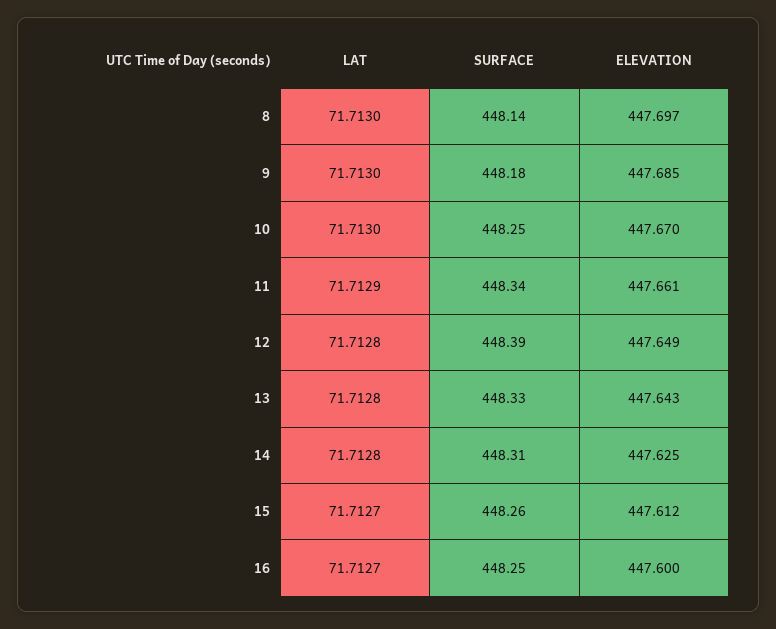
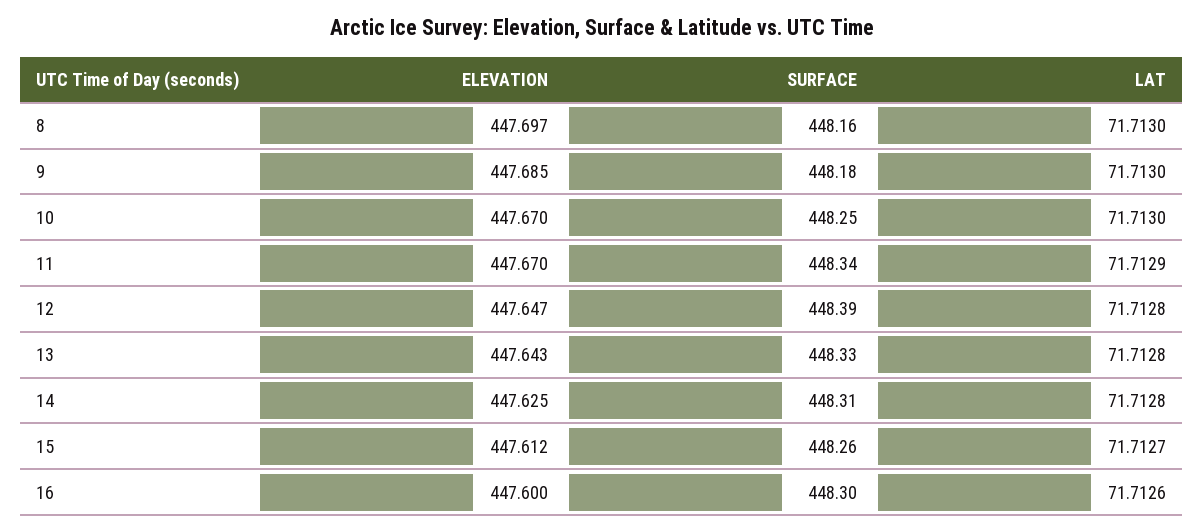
  {
    "LAT": {
      "8": 71.713,
      "9": 71.713,
      "10": 71.713,
      "11": 71.7129,
      "12": 71.7128,
      "13": 71.7128,
      "14": 71.7128,
      "15": 71.7127,
-     "16": 71.7127
+     "16": 71.7126
    },
    "SURFACE": {
-     "8": 448.14,
+     "8": 448.16,
      "9": 448.18,
      "10": 448.25,
      "11": 448.34,
      "12": 448.39,
      "13": 448.33,
      "14": 448.31,
      "15": 448.26,
-     "16": 448.25
+     "16": 448.3
    },
    "ELEVATION": {
      "8": 447.697,
      "9": 447.685,
      "10": 447.67,
-     "11": 447.661,
+     "11": 447.67,
-     "12": 447.649,
+     "12": 447.647,
      "13": 447.643,
      "14": 447.625,
      "15": 447.612,
      "16": 447.6
    }
  }

